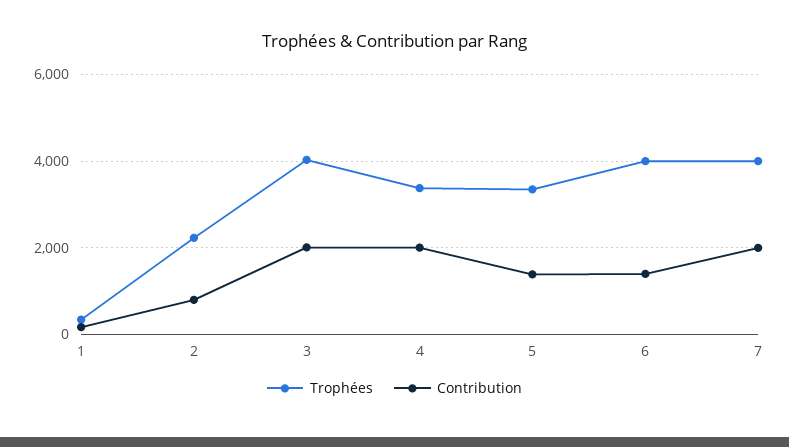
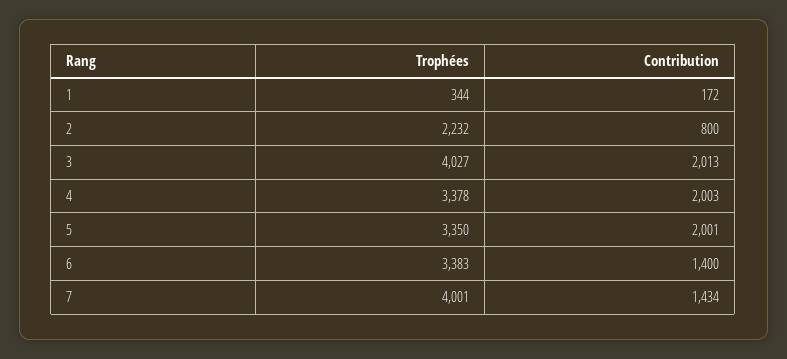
  {
    "Trophées": {
      "1": 344,
      "2": 2232,
      "3": 4027,
      "4": 3378,
      "5": 3350,
-     "6": 4000,
+     "6": 3383,
      "7": 4001
    },
    "Contribution": {
      "1": 172,
      "2": 800,
      "3": 2013,
      "4": 2003,
-     "5": 1400,
+     "5": 2001,
      "6": 1400,
-     "7": 2000
+     "7": 1434
    }
  }

